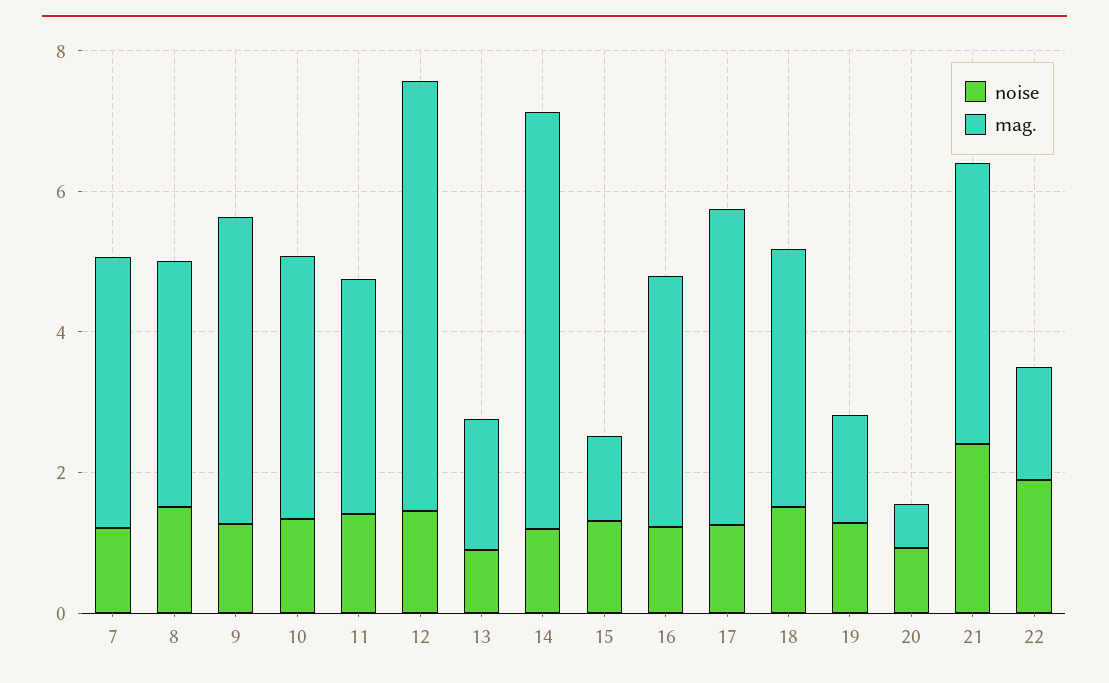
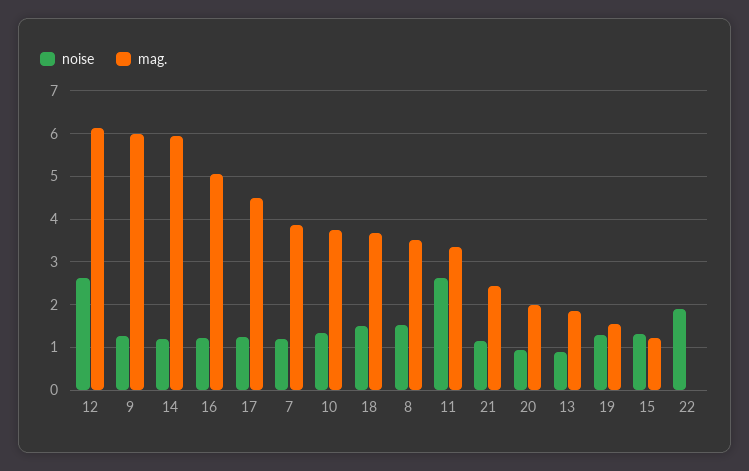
  {
    "noise": {
      "7": 1.2,
      "8": 1.6,
      "9": 1.2,
      "10": 1.4,
-     "11": 1.5,
+     "11": 2.6,
-     "12": 1.5,
+     "12": 2.6,
      "13": 1,
      "14": 1.2,
      "15": 1.4,
      "16": 1.2,
      "17": 1.2,
      "18": 1.6,
      "19": 1.2,
      "20": 1,
-     "21": 2.5,
+     "21": 1.2,
      "22": 1.8
    },
    "mag.": {
      "7": 3.8,
      "8": 3.6,
-     "9": 4.5,
+     "9": 6,
      "10": 3.8,
      "11": 3.4,
      "12": 6.2,
      "13": 1.8,
      "14": 6,
      "15": 1.2,
-     "16": 3.5,
+     "16": 5,
      "17": 4.4,
      "18": 3.6,
      "19": 1.6,
-     "20": 0.5,
+     "20": 2,
-     "21": 4,
+     "21": 2.4,
-     "22": 1.5
+     "22": 0
    }
  }

